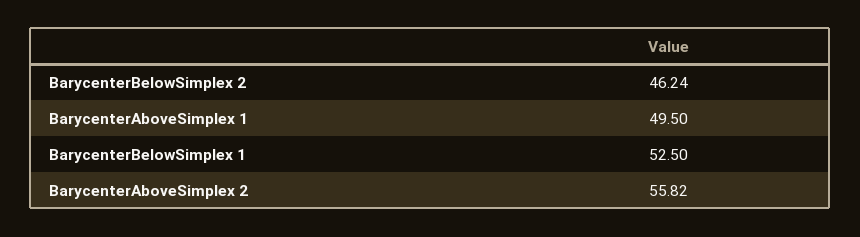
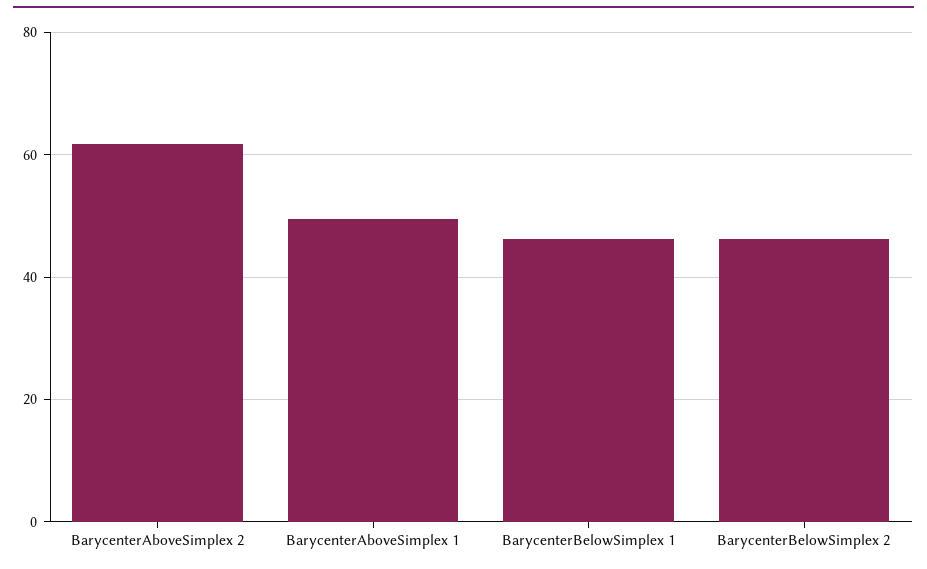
  {
    "BarycenterBelowSimplex 2": 46.24,
    "BarycenterAboveSimplex 1": 49.5,
-   "BarycenterBelowSimplex 1": 52.5,
+   "BarycenterBelowSimplex 1": 46,
-   "BarycenterAboveSimplex 2": 55.82
+   "BarycenterAboveSimplex 2": 62
  }

